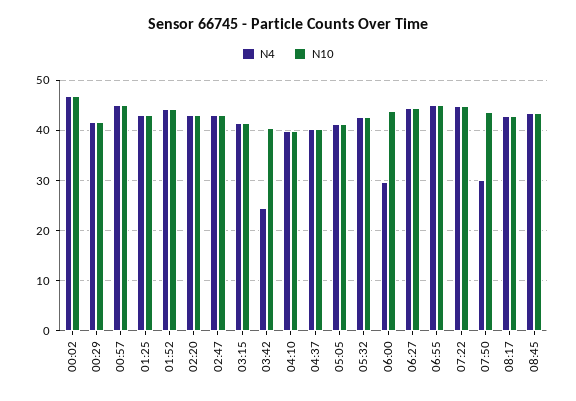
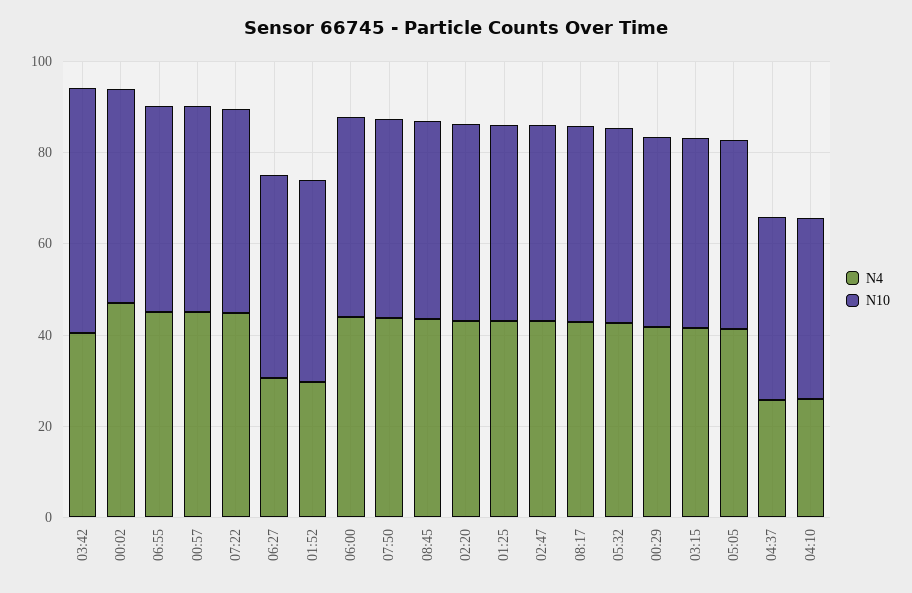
  {
    "N4": {
      "00:02": 46,
      "00:29": 42,
      "00:57": 46,
      "01:25": 44,
-     "01:52": 44,
+     "01:52": 30,
      "02:20": 44,
      "02:47": 42,
      "03:15": 42,
-     "03:42": 24,
+     "03:42": 40,
-     "04:10": 40,
+     "04:10": 25,
-     "04:37": 40,
+     "04:37": 25,
      "05:05": 42,
      "05:32": 42,
-     "06:00": 30,
+     "06:00": 45,
-     "06:27": 44,
+     "06:27": 30,
      "06:55": 46,
      "07:22": 44,
-     "07:50": 30,
+     "07:50": 45,
      "08:17": 42,
      "08:45": 44
    },
    "N10": {
      "00:02": 46,
      "00:29": 42,
      "00:57": 46,
      "01:25": 44,
      "01:52": 44,
      "02:20": 44,
      "02:47": 42,
      "03:15": 42,
-     "03:42": 40,
+     "03:42": 55,
      "04:10": 40,
      "04:37": 40,
      "05:05": 42,
      "05:32": 42,
      "06:00": 44,
      "06:27": 44,
      "06:55": 46,
      "07:22": 44,
      "07:50": 44,
      "08:17": 42,
      "08:45": 44
    }
  }

